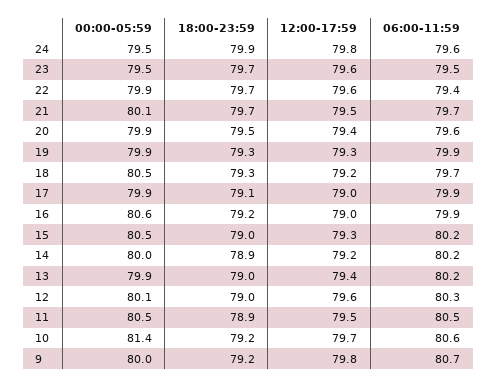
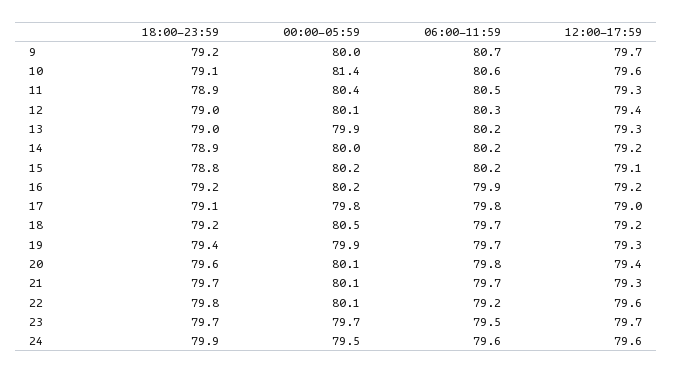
  {
    "00:00-05:59": {
      "24": 79.5,
-     "23": 79.5,
+     "23": 79.7,
-     "22": 79.9,
+     "22": 80.1,
      "21": 80.1,
-     "20": 79.9,
+     "20": 80.1,
      "19": 79.9,
      "18": 80.5,
-     "17": 79.9,
+     "17": 79.8,
-     "16": 80.6,
+     "16": 80.2,
-     "15": 80.5,
+     "15": 80.2,
      "14": 80,
      "13": 79.9,
      "12": 80.1,
-     "11": 80.5,
+     "11": 80.4,
      "10": 81.4,
      "9": 80
    },
    "18:00-23:59": {
      "24": 79.9,
      "23": 79.7,
-     "22": 79.7,
+     "22": 79.8,
      "21": 79.7,
-     "20": 79.5,
+     "20": 79.6,
-     "19": 79.3,
+     "19": 79.4,
-     "18": 79.3,
+     "18": 79.2,
      "17": 79.1,
      "16": 79.2,
-     "15": 79,
+     "15": 78.8,
      "14": 78.9,
      "13": 79,
      "12": 79,
      "11": 78.9,
-     "10": 79.2,
+     "10": 79.1,
      "9": 79.2
    },
    "12:00-17:59": {
-     "24": 79.8,
+     "24": 79.6,
-     "23": 79.6,
+     "23": 79.7,
      "22": 79.6,
-     "21": 79.5,
+     "21": 79.3,
      "20": 79.4,
      "19": 79.3,
      "18": 79.2,
      "17": 79,
-     "16": 79,
+     "16": 79.2,
-     "15": 79.3,
+     "15": 79.1,
      "14": 79.2,
-     "13": 79.4,
+     "13": 79.3,
-     "12": 79.6,
+     "12": 79.4,
-     "11": 79.5,
+     "11": 79.3,
-     "10": 79.7,
+     "10": 79.6,
-     "9": 79.8
+     "9": 79.7
    },
    "06:00-11:59": {
      "24": 79.6,
      "23": 79.5,
-     "22": 79.4,
+     "22": 79.2,
      "21": 79.7,
-     "20": 79.6,
+     "20": 79.8,
-     "19": 79.9,
+     "19": 79.7,
      "18": 79.7,
-     "17": 79.9,
+     "17": 79.8,
      "16": 79.9,
      "15": 80.2,
      "14": 80.2,
      "13": 80.2,
      "12": 80.3,
      "11": 80.5,
      "10": 80.6,
      "9": 80.7
    }
  }

